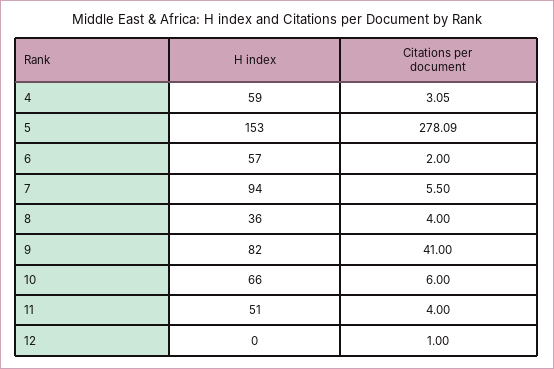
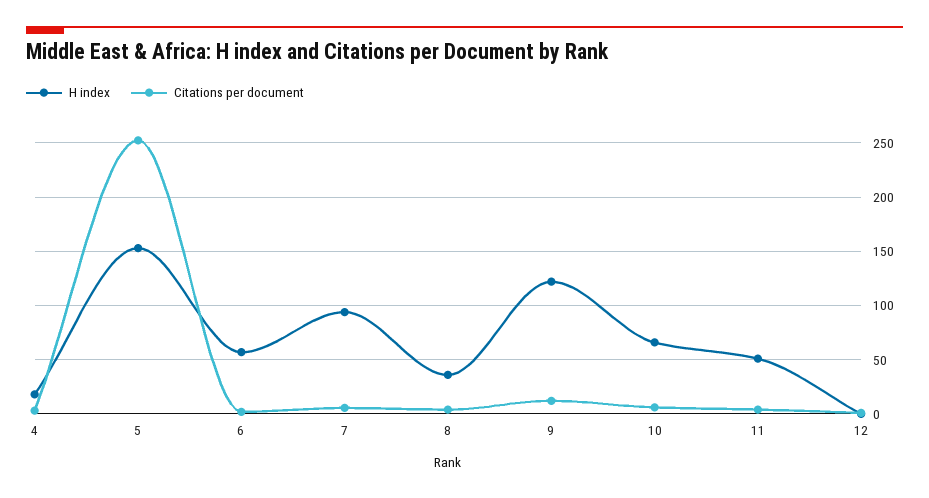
  {
    "H index": {
-     "4": 59,
+     "4": 20,
      "5": 153,
      "6": 57,
      "7": 94,
      "8": 36,
-     "9": 82,
+     "9": 120,
      "10": 66,
      "11": 51,
      "12": 0
    },
    "Citations per document": {
      "4": 3.05,
-     "5": 278.09,
+     "5": 250,
      "6": 2,
      "7": 5.5,
      "8": 4,
-     "9": 41,
+     "9": 10,
      "10": 6,
      "11": 4,
      "12": 1
    }
  }

